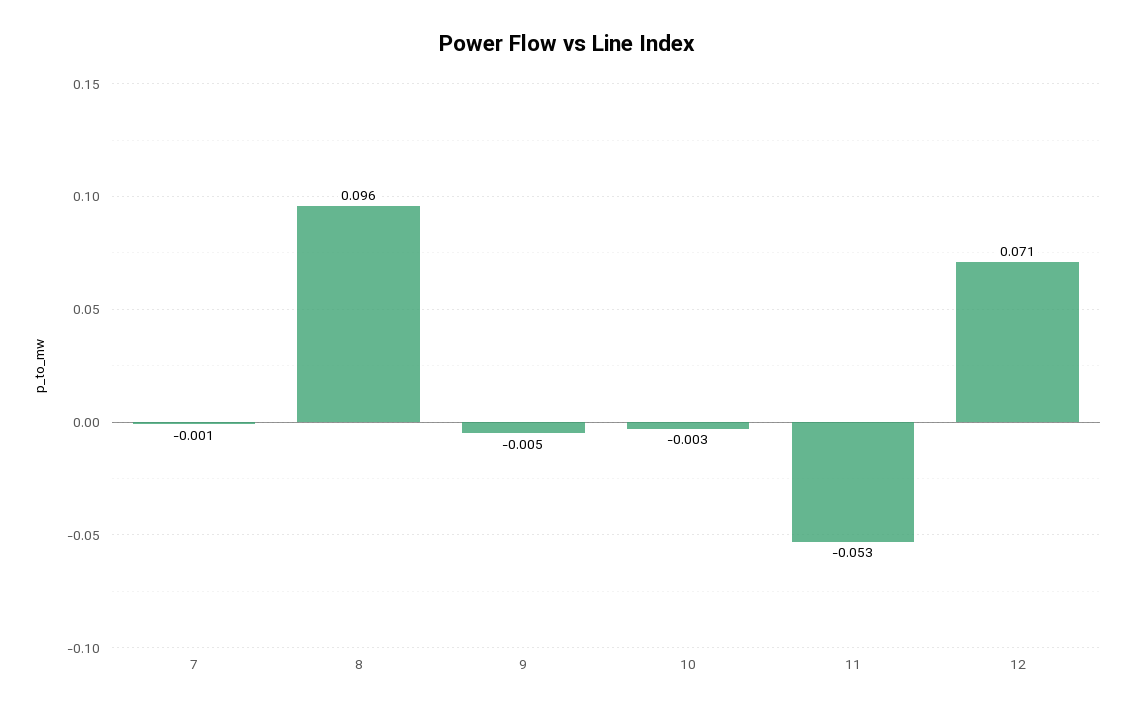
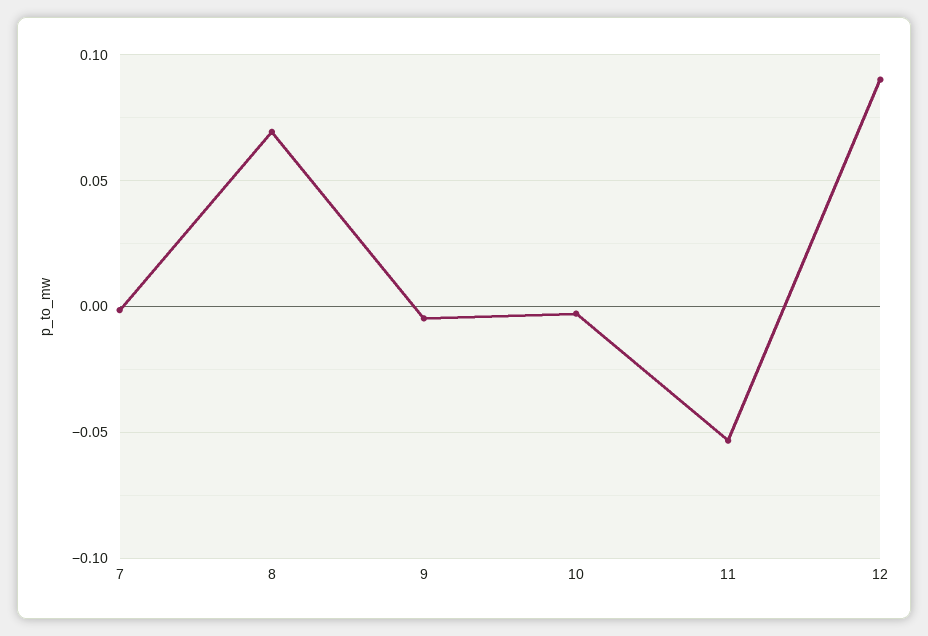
  {
    "7": -0.001,
-   "8": 0.096,
+   "8": 0.07,
    "9": -0.005,
    "10": -0.003,
    "11": -0.053,
-   "12": 0.071
+   "12": 0.09
  }

